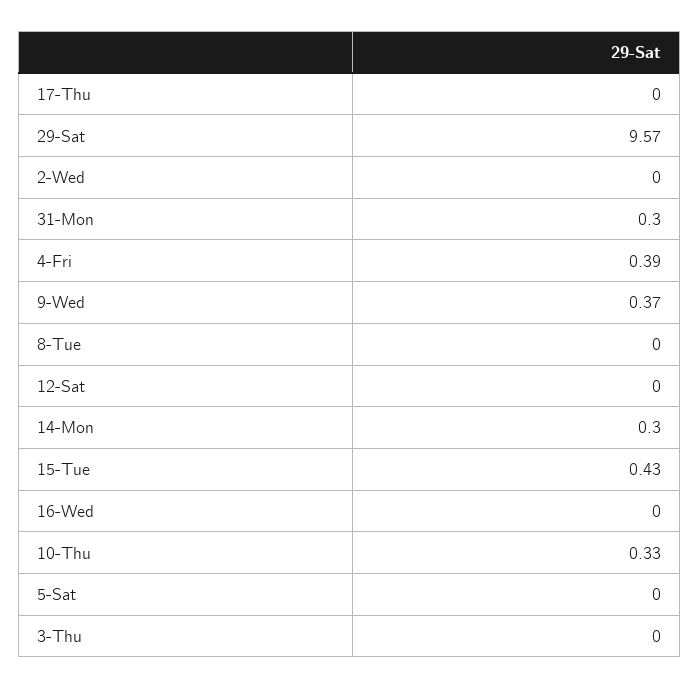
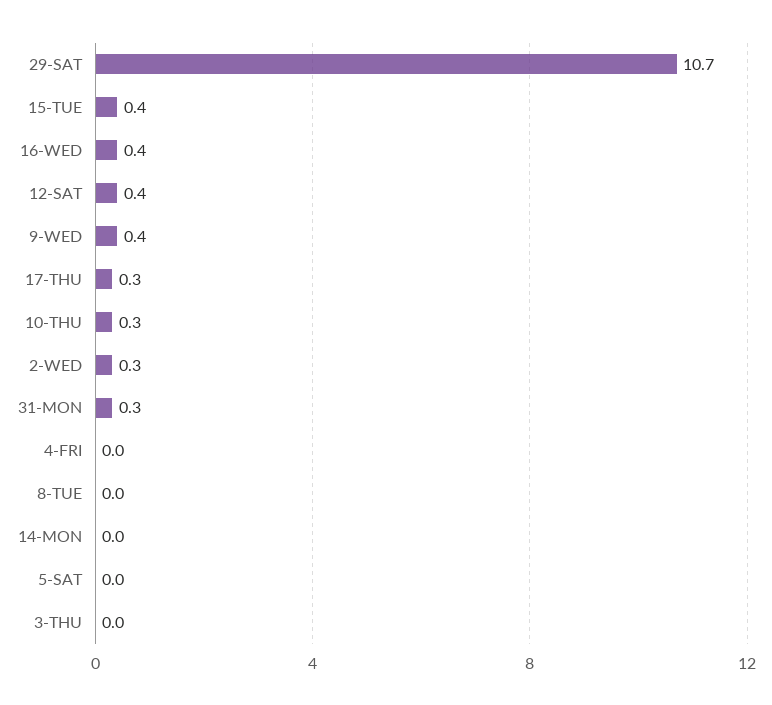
  {
-   "17-Thu": 0,
+   "17-Thu": 0.3,
-   "29-Sat": 9.57,
+   "29-Sat": 10.7,
-   "2-Wed": 0,
+   "2-Wed": 0.3,
    "31-Mon": 0.3,
-   "4-Fri": 0.39,
+   "4-Fri": 0,
    "9-Wed": 0.37,
    "8-Tue": 0,
-   "12-Sat": 0,
+   "12-Sat": 0.4,
-   "14-Mon": 0.3,
+   "14-Mon": 0,
    "15-Tue": 0.43,
-   "16-Wed": 0,
+   "16-Wed": 0.4,
    "10-Thu": 0.33,
    "5-Sat": 0,
    "3-Thu": 0
  }

